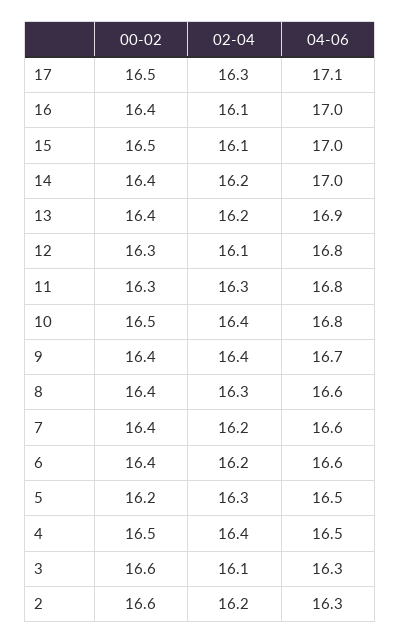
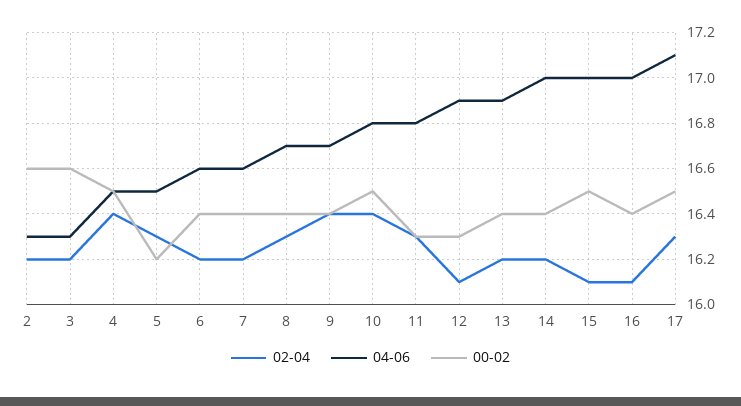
  {
    "00-02": {
      "17": 16.5,
      "16": 16.4,
      "15": 16.5,
      "14": 16.4,
      "13": 16.4,
      "12": 16.3,
      "11": 16.3,
      "10": 16.5,
      "9": 16.4,
      "8": 16.4,
      "7": 16.4,
      "6": 16.4,
      "5": 16.2,
      "4": 16.5,
      "3": 16.6,
      "2": 16.6
    },
    "02-04": {
      "17": 16.3,
      "16": 16.1,
      "15": 16.1,
      "14": 16.2,
      "13": 16.2,
      "12": 16.1,
      "11": 16.3,
      "10": 16.4,
      "9": 16.4,
      "8": 16.3,
      "7": 16.2,
      "6": 16.2,
      "5": 16.3,
      "4": 16.4,
-     "3": 16.1,
+     "3": 16.2,
      "2": 16.2
    },
    "04-06": {
      "17": 17.1,
      "16": 17,
      "15": 17,
      "14": 17,
      "13": 16.9,
-     "12": 16.8,
+     "12": 16.9,
      "11": 16.8,
      "10": 16.8,
      "9": 16.7,
-     "8": 16.6,
+     "8": 16.7,
      "7": 16.6,
      "6": 16.6,
      "5": 16.5,
      "4": 16.5,
      "3": 16.3,
      "2": 16.3
    }
  }

